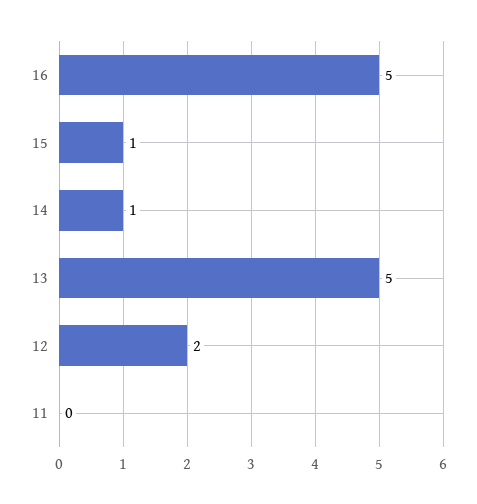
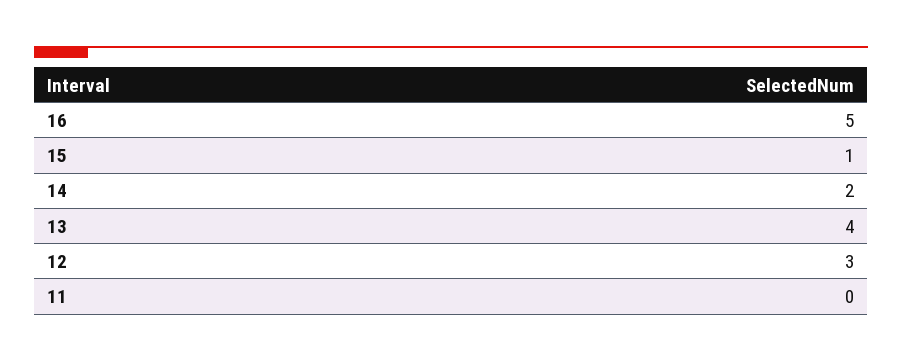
  {
    "16": 5,
    "15": 1,
-   "14": 1,
+   "14": 2,
-   "13": 5,
+   "13": 4,
-   "12": 2,
+   "12": 3,
    "11": 0
  }

